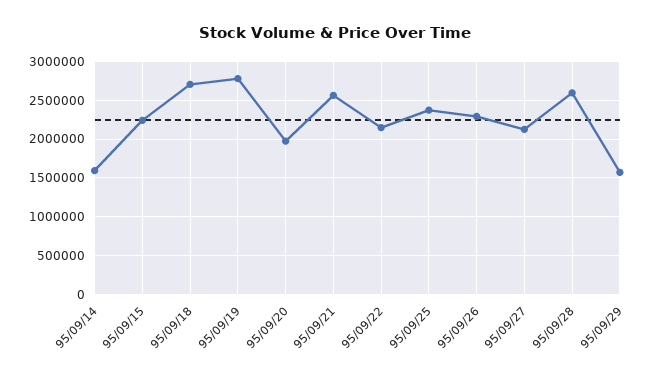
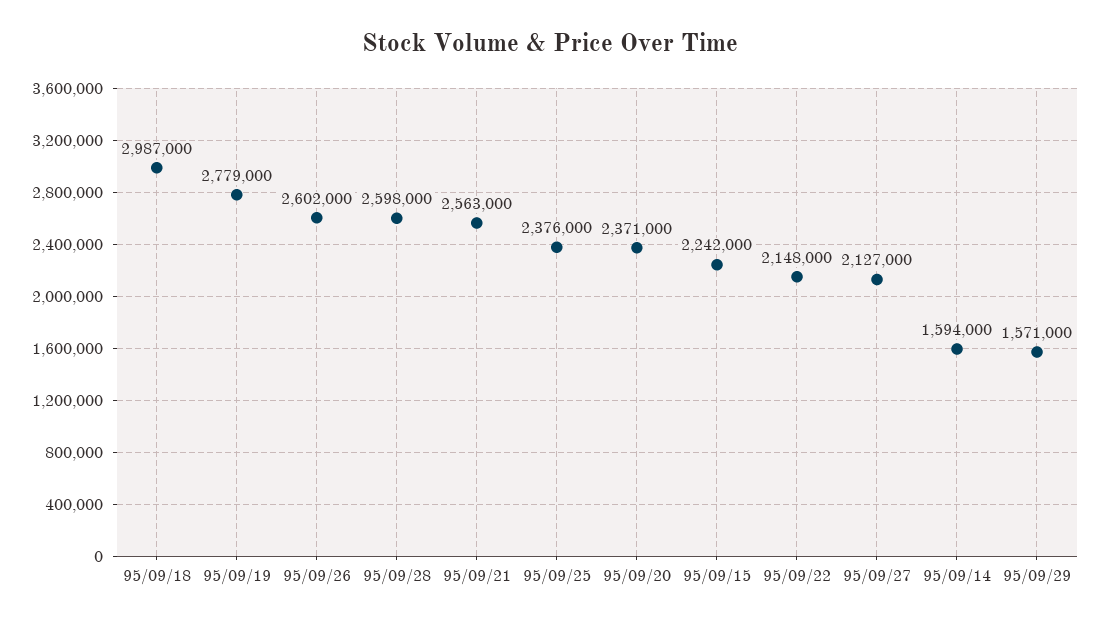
  {
    "95/09/14": 1594000,
    "95/09/15": 2242000,
-   "95/09/18": 2700000,
+   "95/09/18": 2987000,
    "95/09/19": 2779000,
-   "95/09/20": 2000000,
+   "95/09/20": 2371000,
    "95/09/21": 2563000,
    "95/09/22": 2148000,
    "95/09/25": 2376000,
-   "95/09/26": 2300000,
+   "95/09/26": 2602000,
    "95/09/27": 2127000,
    "95/09/28": 2598000,
    "95/09/29": 1571000
  }

